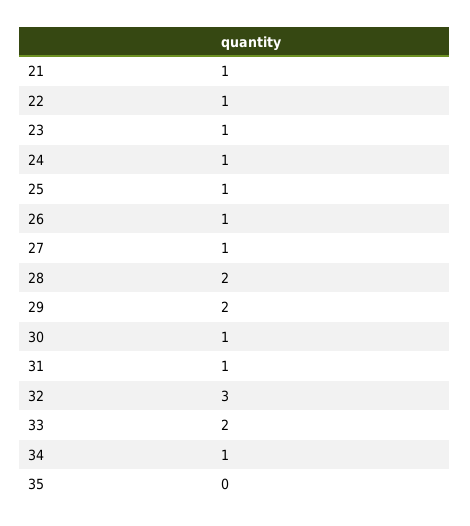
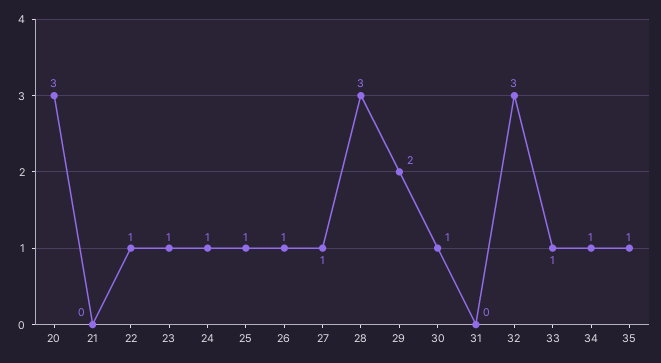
  {
-   "21": 1,
+   "21": 0,
    "22": 1,
    "23": 1,
    "24": 1,
    "25": 1,
    "26": 1,
    "27": 1,
-   "28": 2,
+   "28": 3,
    "29": 2,
    "30": 1,
-   "31": 1,
+   "31": 0,
    "32": 3,
-   "33": 2,
+   "33": 1,
    "34": 1,
-   "35": 0
+   "35": 1,
+   "20": 3
  }

